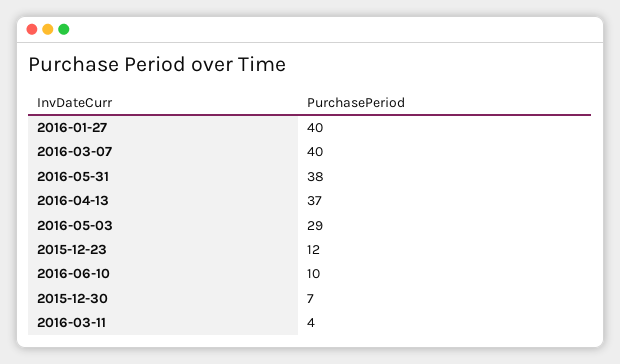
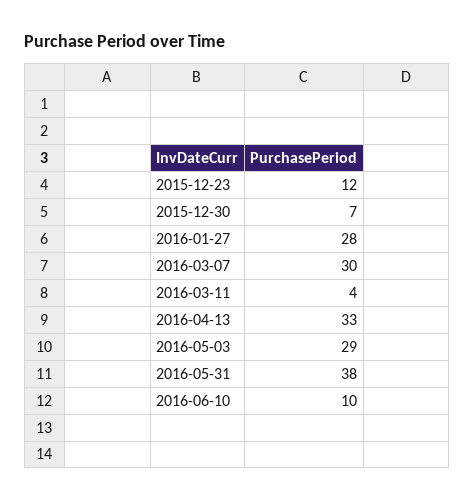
  {
-   "2016-01-27": 40,
+   "2016-01-27": 28,
-   "2016-03-07": 40,
+   "2016-03-07": 30,
    "2016-05-31": 38,
-   "2016-04-13": 37,
+   "2016-04-13": 33,
    "2016-05-03": 29,
    "2015-12-23": 12,
    "2016-06-10": 10,
    "2015-12-30": 7,
    "2016-03-11": 4
  }

